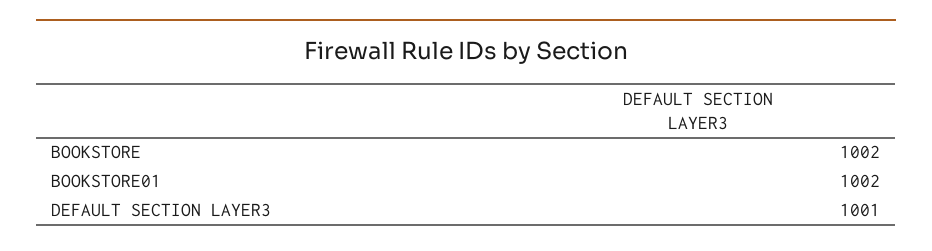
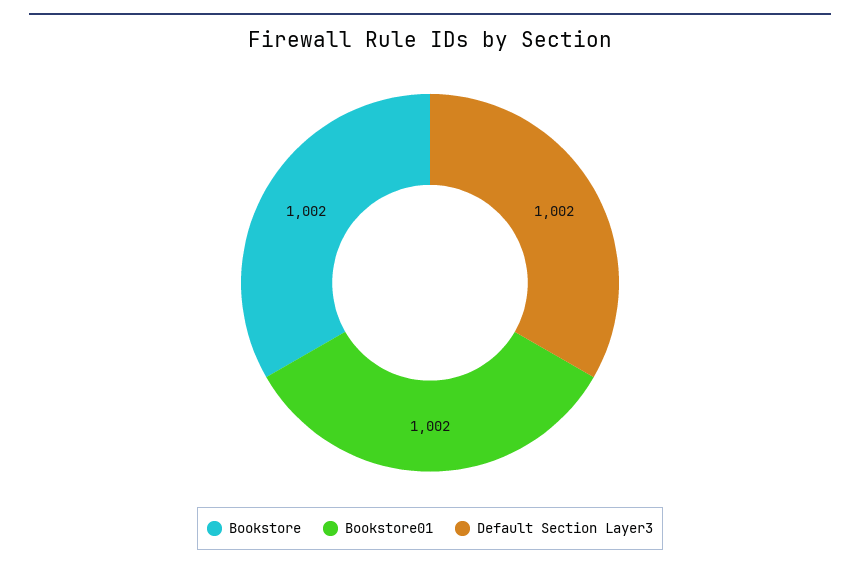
  {
    "BOOKSTORE": 1002,
    "BOOKSTORE01": 1002,
-   "DEFAULT SECTION LAYER3": 1001
+   "DEFAULT SECTION LAYER3": 1002
  }

